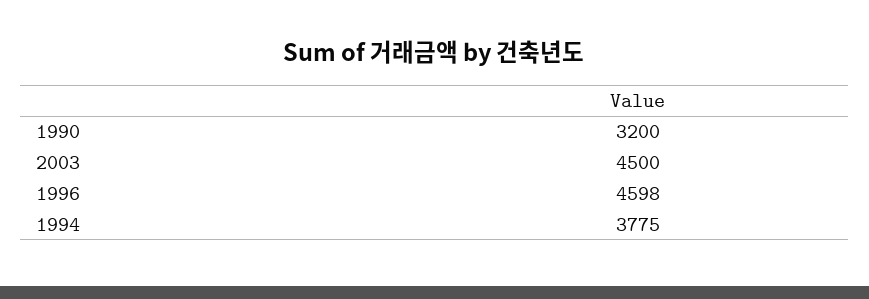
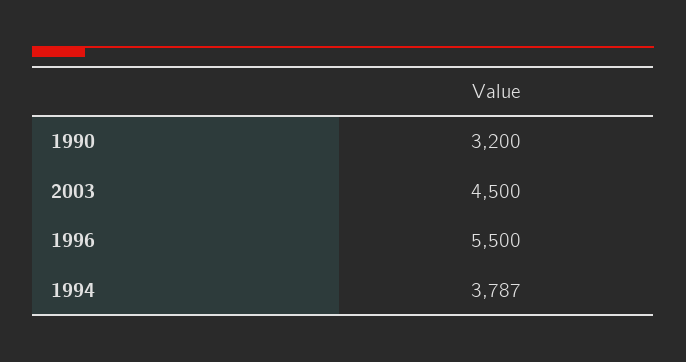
  {
    "1990": 3200,
    "2003": 4500,
-   "1996": 4598,
+   "1996": 5500,
-   "1994": 3775
+   "1994": 3787
  }

